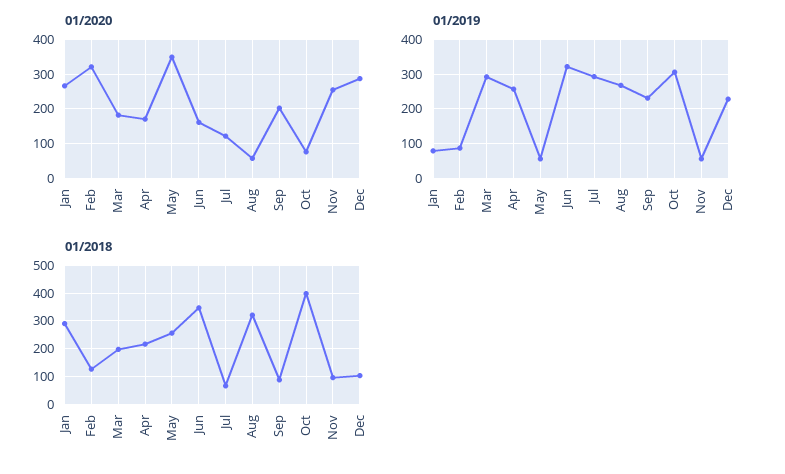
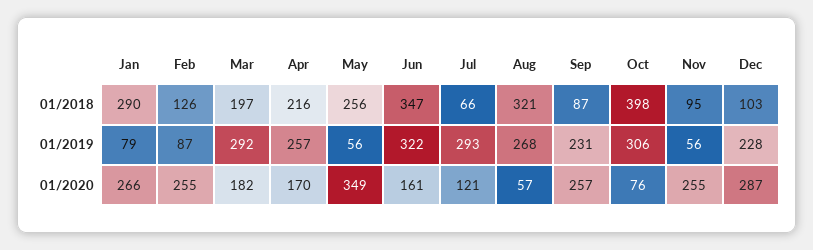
  {
    "01/2020": {
      "Jan": 266,
-     "Feb": 320,
+     "Feb": 255,
      "Mar": 182,
      "Apr": 170,
      "May": 349,
      "Jun": 161,
      "Jul": 121,
      "Aug": 57,
-     "Sep": 200,
+     "Sep": 257,
      "Oct": 76,
      "Nov": 255,
      "Dec": 287
    },
    "01/2019": {
      "Jan": 79,
      "Feb": 87,
      "Mar": 292,
      "Apr": 257,
      "May": 56,
      "Jun": 322,
      "Jul": 293,
      "Aug": 268,
      "Sep": 231,
      "Oct": 306,
      "Nov": 56,
      "Dec": 228
    },
    "01/2018": {
      "Jan": 290,
      "Feb": 126,
      "Mar": 197,
      "Apr": 216,
      "May": 256,
      "Jun": 347,
      "Jul": 66,
      "Aug": 321,
      "Sep": 87,
      "Oct": 398,
      "Nov": 95,
      "Dec": 103
    }
  }

